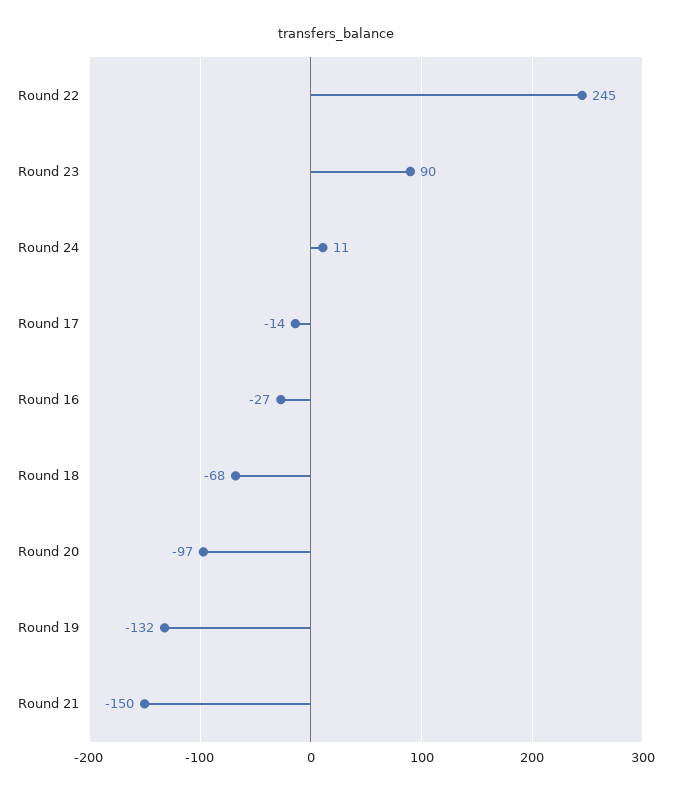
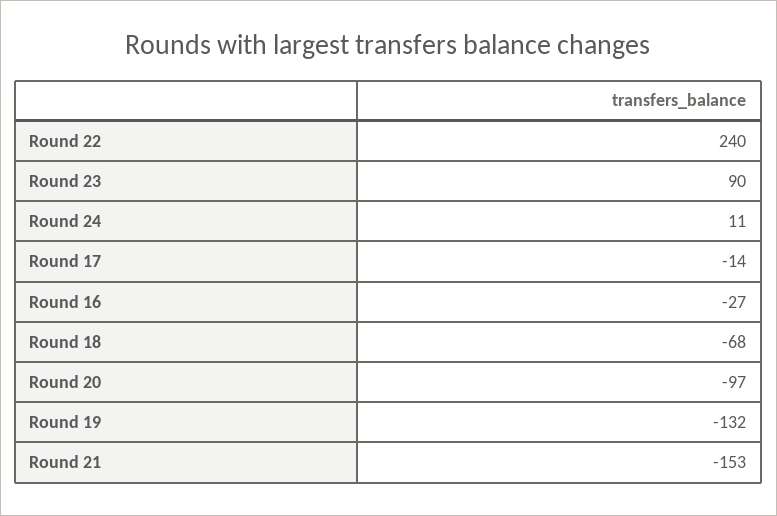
  {
-   "Round 22": 245,
+   "Round 22": 240,
    "Round 23": 90,
    "Round 24": 11,
    "Round 17": -14,
    "Round 16": -27,
    "Round 18": -68,
    "Round 20": -97,
    "Round 19": -132,
-   "Round 21": -150
+   "Round 21": -153
  }

